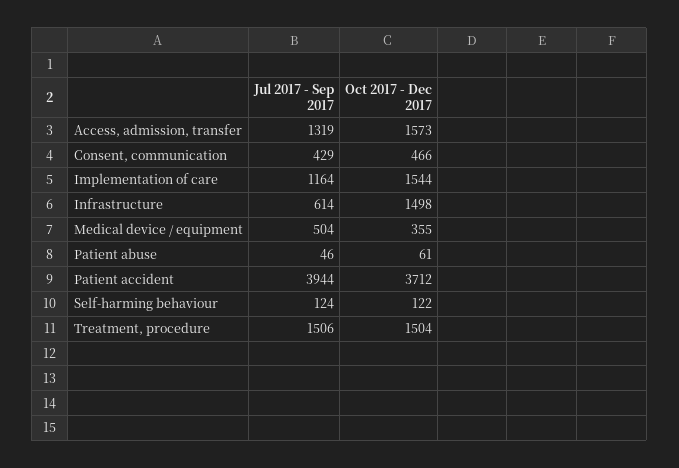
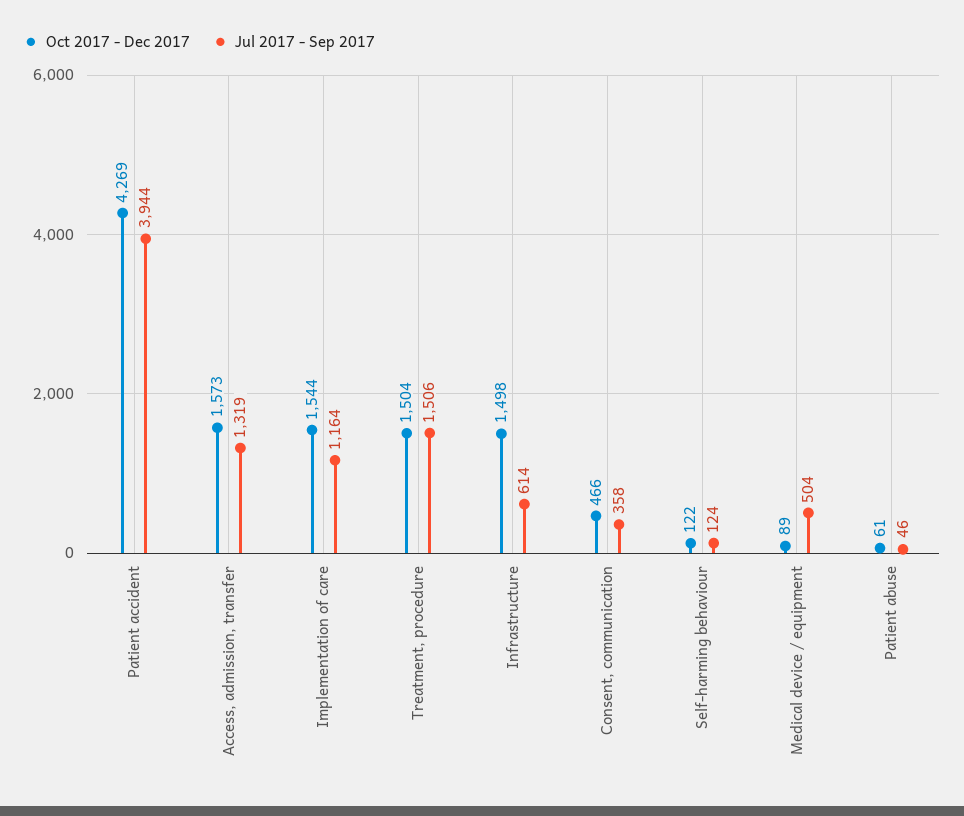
  {
    "Jul 2017 - Sep 2017": {
      "Access, admission, transfer": 1319,
-     "Consent, communication": 429,
+     "Consent, communication": 358,
      "Implementation of care": 1164,
      "Infrastructure": 614,
      "Medical device / equipment": 504,
      "Patient abuse": 46,
      "Patient accident": 3944,
      "Self-harming behaviour": 124,
      "Treatment, procedure": 1506
    },
    "Oct 2017 - Dec 2017": {
      "Access, admission, transfer": 1573,
      "Consent, communication": 466,
      "Implementation of care": 1544,
      "Infrastructure": 1498,
-     "Medical device / equipment": 355,
+     "Medical device / equipment": 89,
      "Patient abuse": 61,
-     "Patient accident": 3712,
+     "Patient accident": 4269,
      "Self-harming behaviour": 122,
      "Treatment, procedure": 1504
    }
  }

